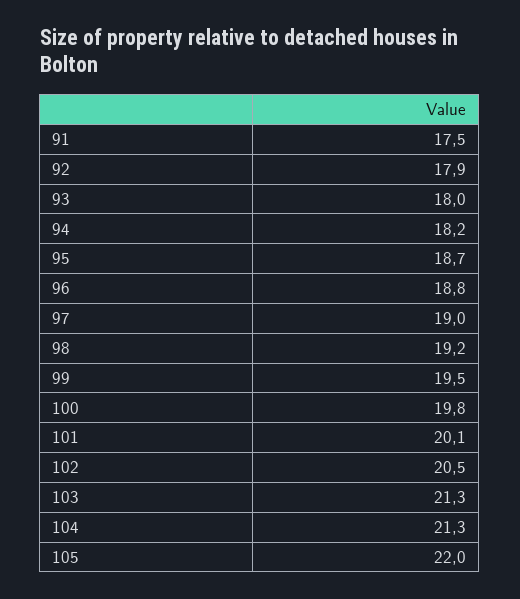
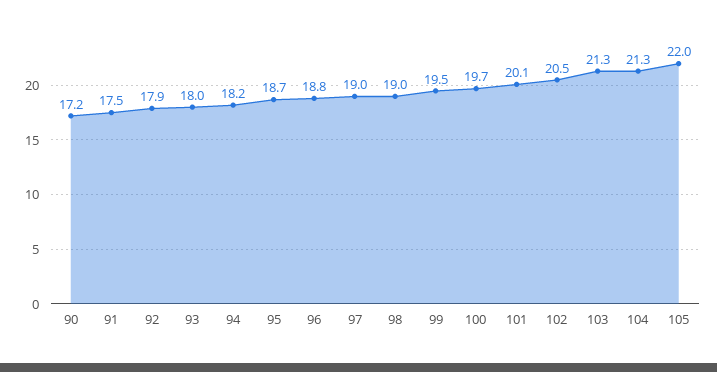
  {
    "91": 17.5,
    "92": 17.9,
    "93": 18,
    "94": 18.2,
    "95": 18.7,
    "96": 18.8,
    "97": 19,
-   "98": 19.2,
+   "98": 19,
    "99": 19.5,
-   "100": 19.8,
+   "100": 19.7,
    "101": 20.1,
    "102": 20.5,
    "103": 21.3,
    "104": 21.3,
-   "105": 22
+   "105": 22,
+   "90": 17.2
  }

